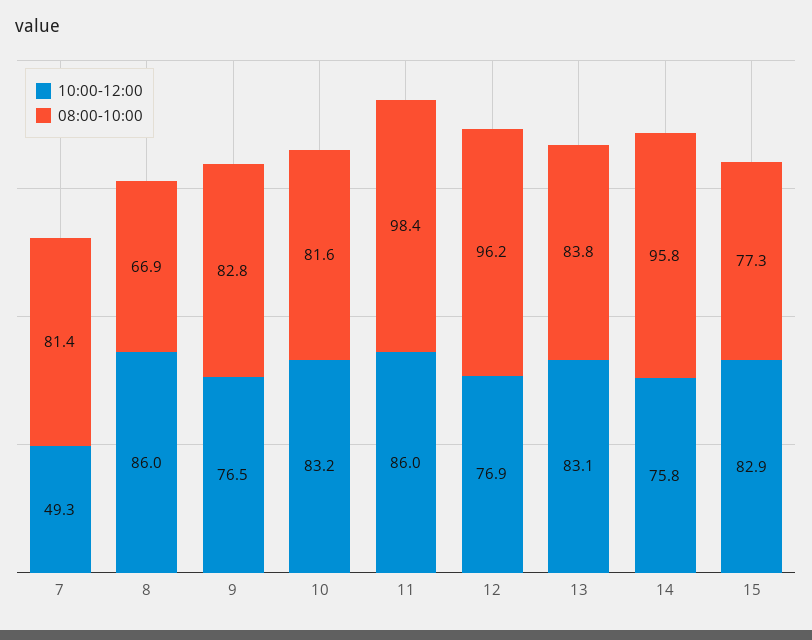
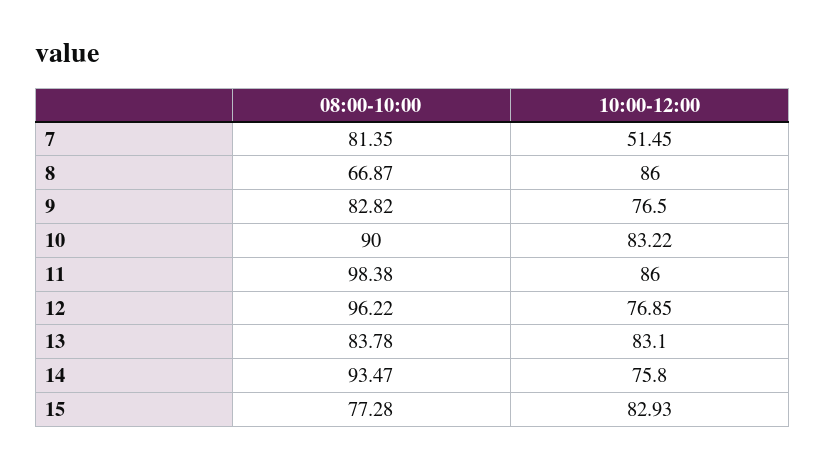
  {
    "10:00-12:00": {
-     "7": 49.3,
+     "7": 51.45,
      "8": 86,
      "9": 76.5,
      "10": 83.22,
      "11": 86,
      "12": 76.85,
      "13": 83.1,
      "14": 75.8,
      "15": 82.93
    },
    "08:00-10:00": {
      "7": 81.35,
      "8": 66.87,
      "9": 82.82,
-     "10": 81.6,
+     "10": 90,
      "11": 98.38,
      "12": 96.22,
      "13": 83.78,
-     "14": 95.8,
+     "14": 93.47,
      "15": 77.28
    }
  }

